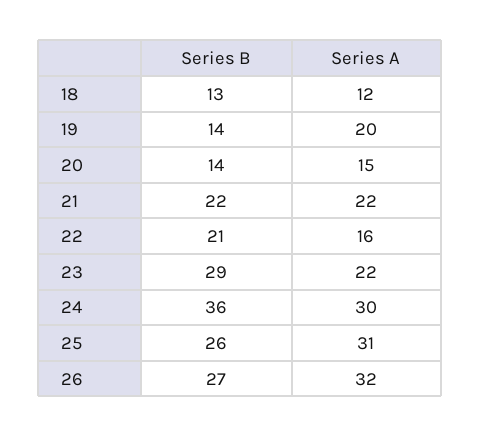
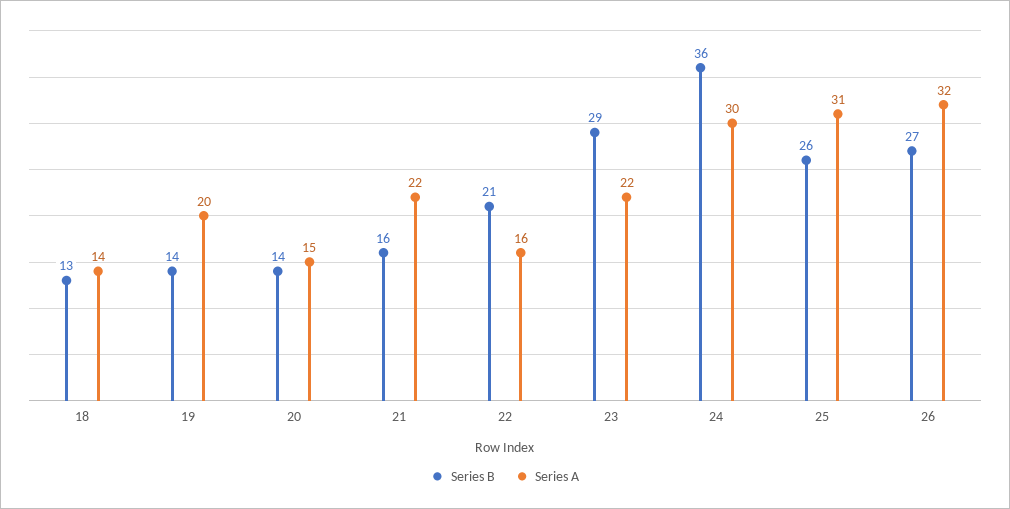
  {
    "Series B": {
      "18": 13,
      "19": 14,
      "20": 14,
-     "21": 22,
+     "21": 16,
      "22": 21,
      "23": 29,
      "24": 36,
      "25": 26,
      "26": 27
    },
    "Series A": {
-     "18": 12,
+     "18": 14,
      "19": 20,
      "20": 15,
      "21": 22,
      "22": 16,
      "23": 22,
      "24": 30,
      "25": 31,
      "26": 32
    }
  }

